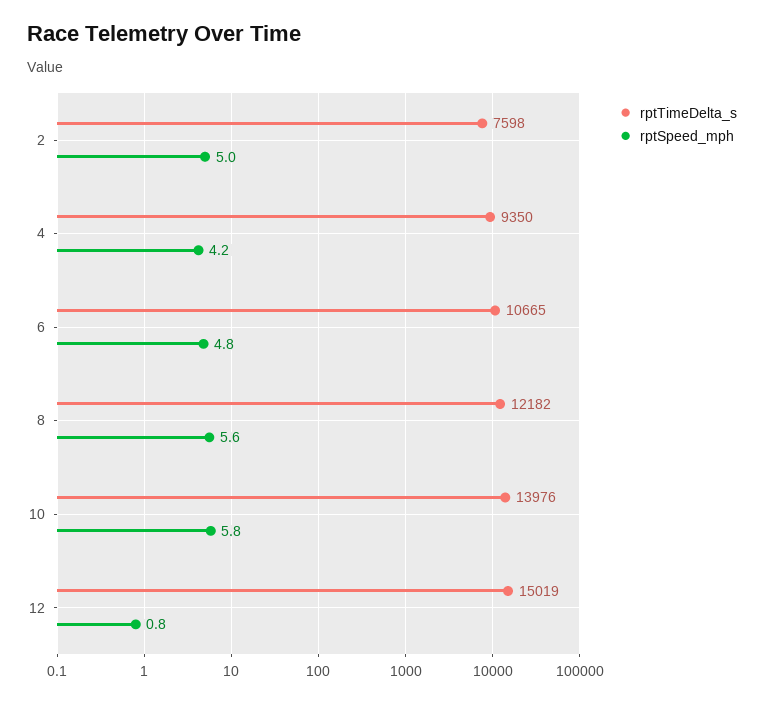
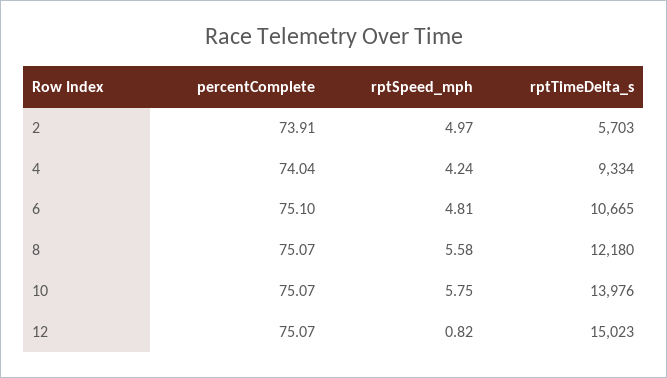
  {
    "rptTimeDelta_s": {
-     "2": 7598,
+     "2": 5703,
-     "4": 9350,
+     "4": 9334,
      "6": 10665,
-     "8": 12182,
+     "8": 12180,
      "10": 13976,
-     "12": 15019
+     "12": 15023
    },
    "rptSpeed_mph": {
      "2": 4.97,
      "4": 4.24,
      "6": 4.81,
      "8": 5.58,
      "10": 5.75,
      "12": 0.82
-   }
+   },
+   "percentComplete": {
+     "2": 73.91,
+     "4": 74.04,
+     "6": 75.1,
+     "8": 75.07,
+     "10": 75.07,
+     "12": 75.07
+   }
  }

